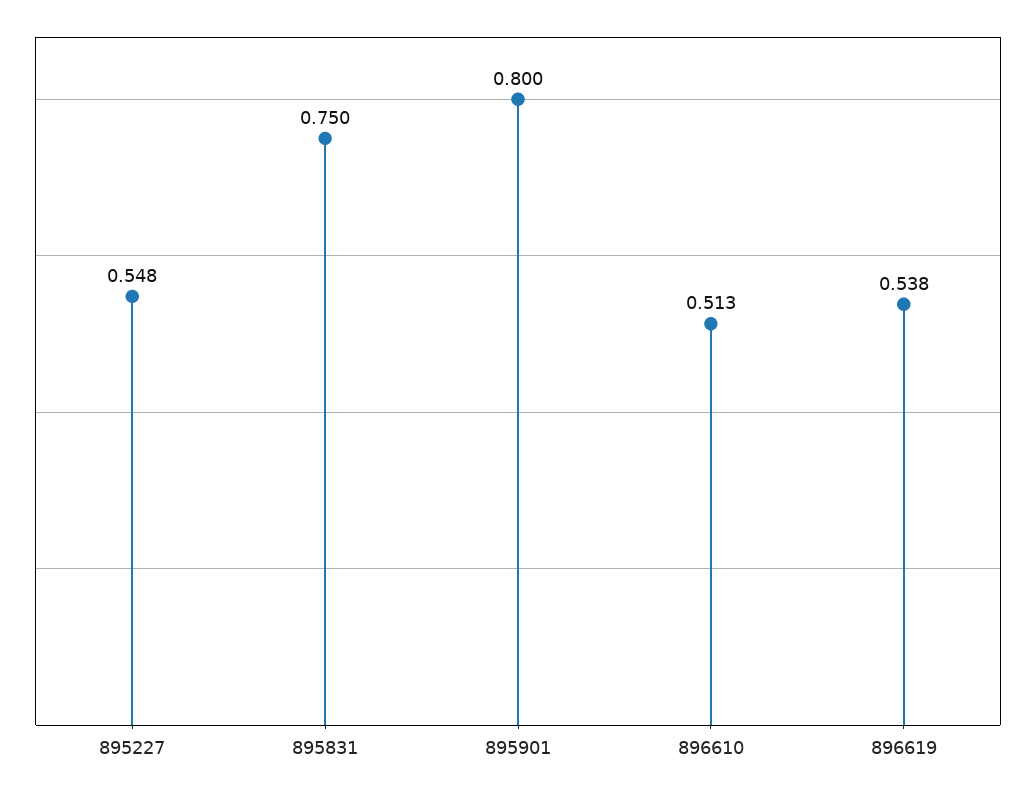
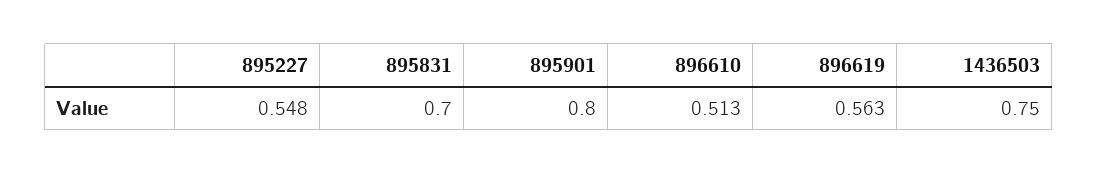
  {
    "895227": 0.548,
-   "895831": 0.75,
+   "895831": 0.7,
    "895901": 0.8,
    "896610": 0.513,
-   "896619": 0.538
+   "896619": 0.563,
+   "1436503": 0.75
  }

